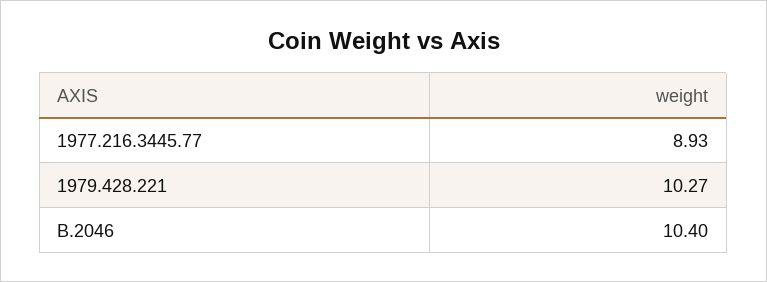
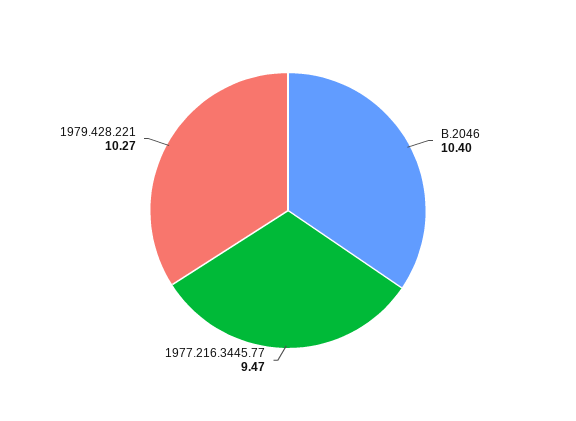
  {
-   "1977.216.3445.77": 8.93,
+   "1977.216.3445.77": 9.47,
    "1979.428.221": 10.27,
    "B.2046": 10.4
  }

